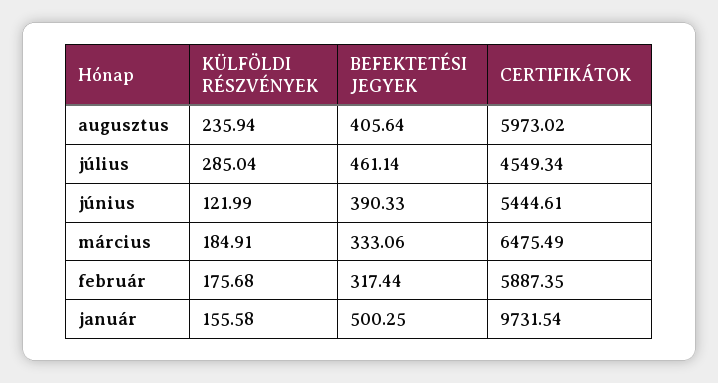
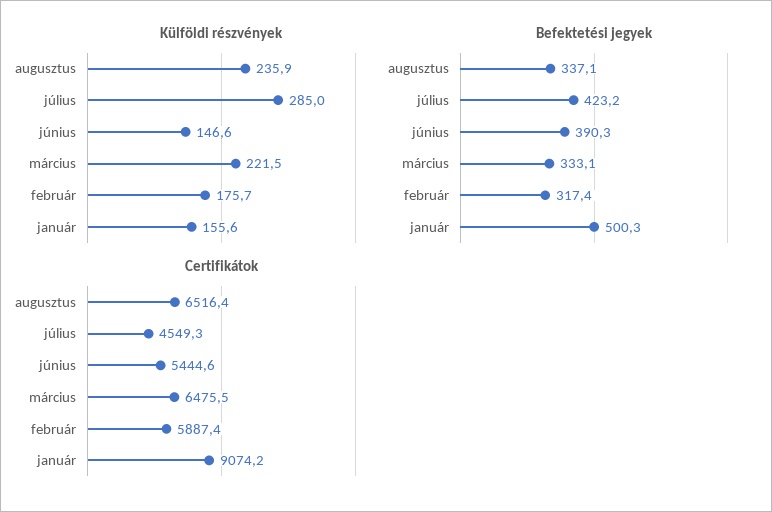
  {
    "KÜLFÖLDI RÉSZVÉNYEK": {
      "augusztus": 235.94,
      "július": 285.04,
-     "június": 121.99,
+     "június": 146.6,
-     "március": 184.91,
+     "március": 221.5,
      "február": 175.68,
      "január": 155.58
    },
    "BEFEKTETÉSI JEGYEK": {
-     "augusztus": 405.64,
+     "augusztus": 337.1,
-     "július": 461.14,
+     "július": 423.2,
      "június": 390.33,
      "március": 333.06,
      "február": 317.44,
      "január": 500.25
    },
    "CERTIFIKÁTOK": {
-     "augusztus": 5973.02,
+     "augusztus": 6516.4,
      "július": 4549.34,
      "június": 5444.61,
      "március": 6475.49,
      "február": 5887.35,
-     "január": 9731.54
+     "január": 9074.2
    }
  }

